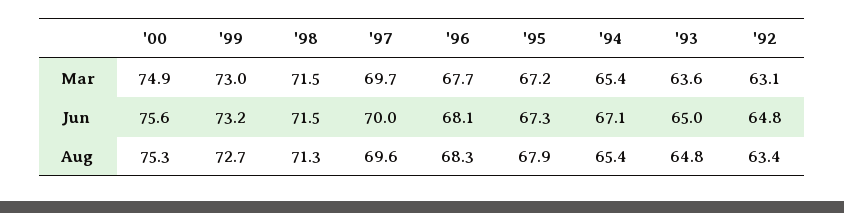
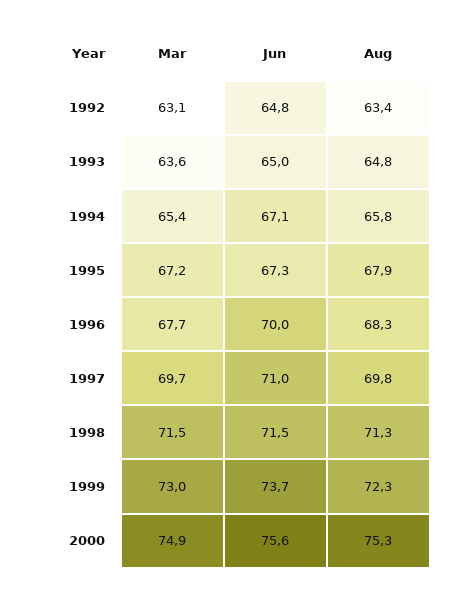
  {
    "'00": {
      "Mar": 74.9,
      "Jun": 75.6,
      "Aug": 75.3
    },
    "'99": {
      "Mar": 73,
-     "Jun": 73.2,
+     "Jun": 73.7,
-     "Aug": 72.7
+     "Aug": 72.3
    },
    "'98": {
      "Mar": 71.5,
      "Jun": 71.5,
      "Aug": 71.3
    },
    "'97": {
      "Mar": 69.7,
-     "Jun": 70,
+     "Jun": 71,
-     "Aug": 69.6
+     "Aug": 69.8
    },
    "'96": {
      "Mar": 67.7,
-     "Jun": 68.1,
+     "Jun": 70,
      "Aug": 68.3
    },
    "'95": {
      "Mar": 67.2,
      "Jun": 67.3,
      "Aug": 67.9
    },
    "'94": {
      "Mar": 65.4,
      "Jun": 67.1,
-     "Aug": 65.4
+     "Aug": 65.8
    },
    "'93": {
      "Mar": 63.6,
      "Jun": 65,
      "Aug": 64.8
    },
    "'92": {
      "Mar": 63.1,
      "Jun": 64.8,
      "Aug": 63.4
    }
  }

